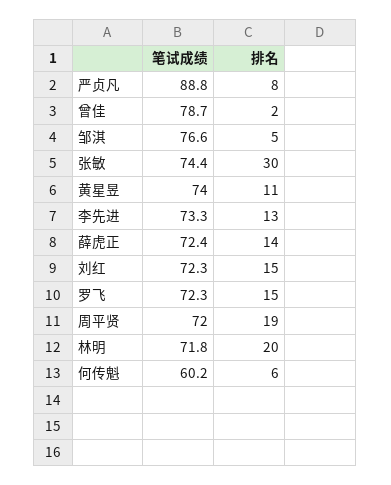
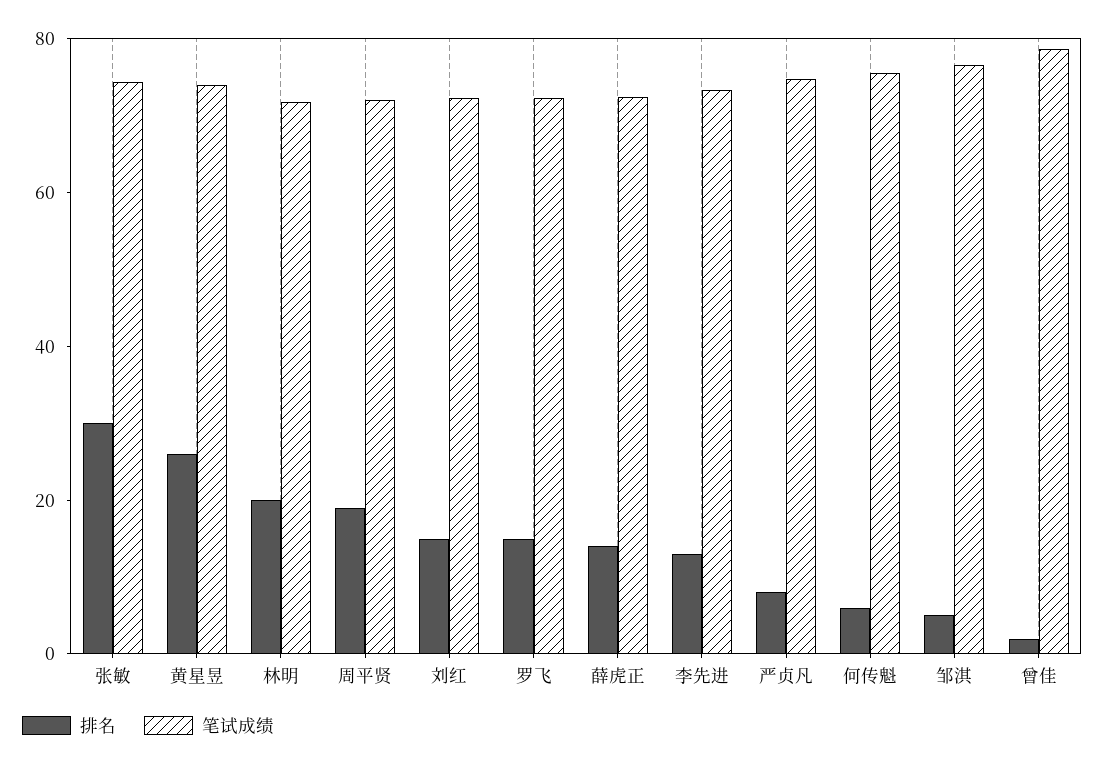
  {
    "笔试成绩": {
-     "严贞凡": 88.8,
+     "严贞凡": 75,
      "曾佳": 78.7,
      "邹淇": 76.6,
      "张敏": 74.4,
      "黄星昱": 74,
      "李先进": 73.3,
      "薛虎正": 72.4,
      "刘红": 72.3,
      "罗飞": 72.3,
      "周平贤": 72,
      "林明": 71.8,
-     "何传魁": 60.2
+     "何传魁": 75
    },
    "排名": {
      "严贞凡": 8,
      "曾佳": 2,
      "邹淇": 5,
      "张敏": 30,
-     "黄星昱": 11,
+     "黄星昱": 25,
      "李先进": 13,
      "薛虎正": 14,
      "刘红": 15,
      "罗飞": 15,
      "周平贤": 19,
      "林明": 20,
      "何传魁": 6
    }
  }

